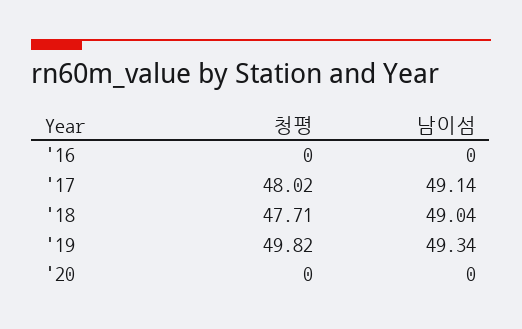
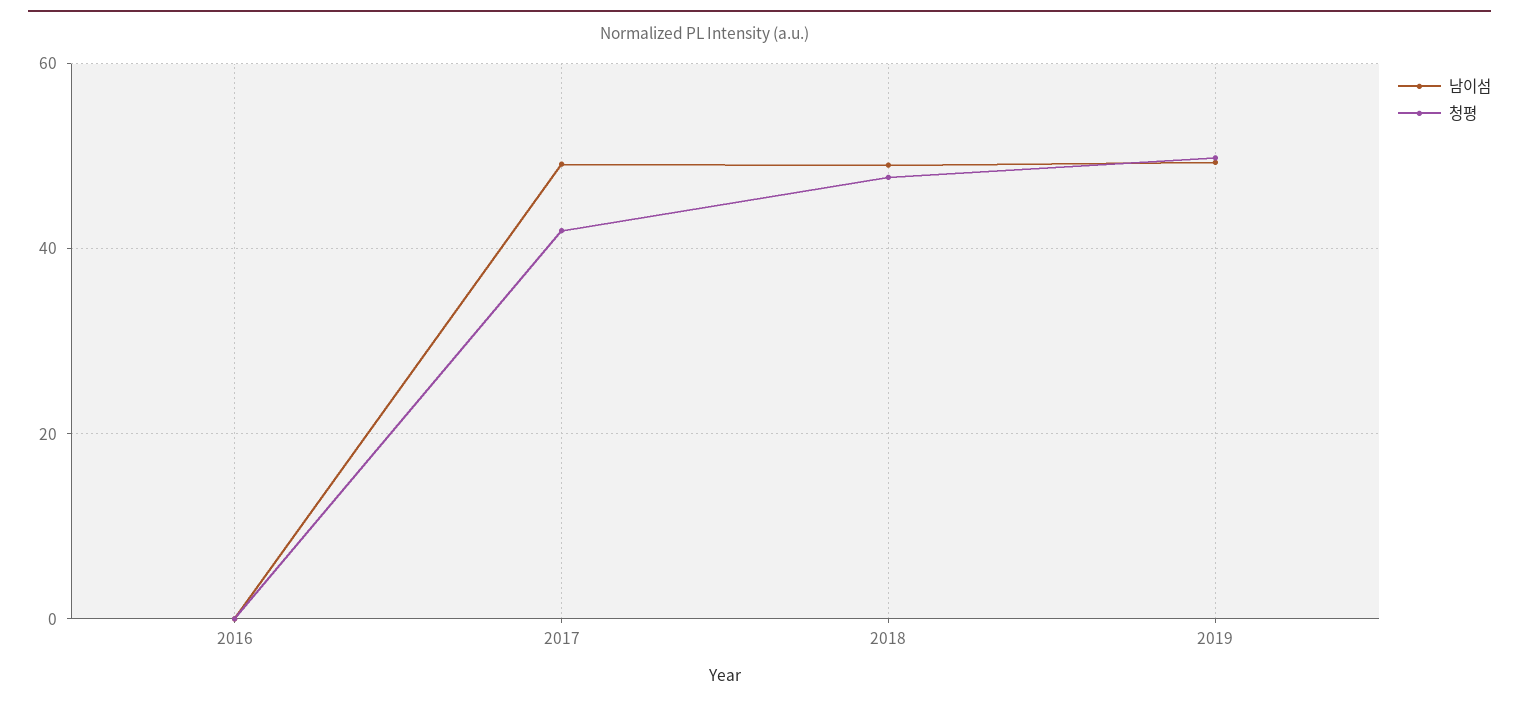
  {
    "청평": {
      "'16": 0,
-     "'17": 48.02,
+     "'17": 42,
      "'18": 47.71,
-     "'19": 49.82,
+     "'19": 49.82
-     "'20": 0
    },
    "남이섬": {
      "'16": 0,
      "'17": 49.14,
      "'18": 49.04,
-     "'19": 49.34,
+     "'19": 49.34
-     "'20": 0
    }
  }

